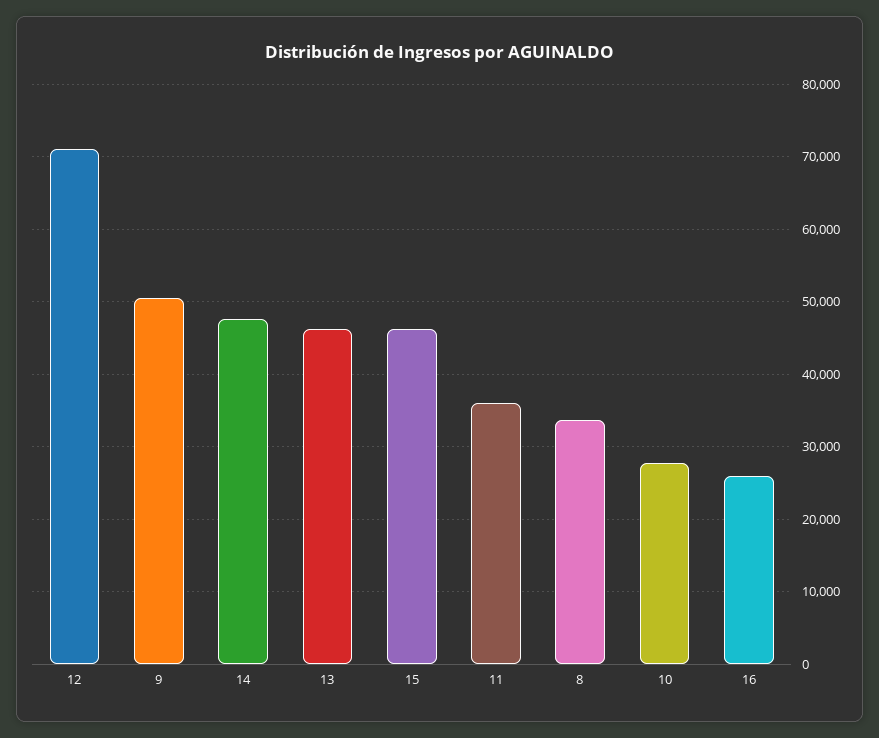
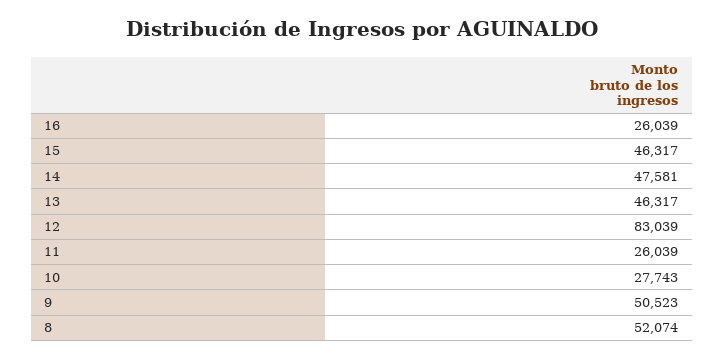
  {
-   "12": 71000,
+   "12": 83039,
    "9": 50523,
    "14": 47581,
    "13": 46317,
    "15": 46317,
-   "11": 36000,
+   "11": 26039,
-   "8": 34000,
+   "8": 52074,
    "10": 27743,
    "16": 26039
  }

